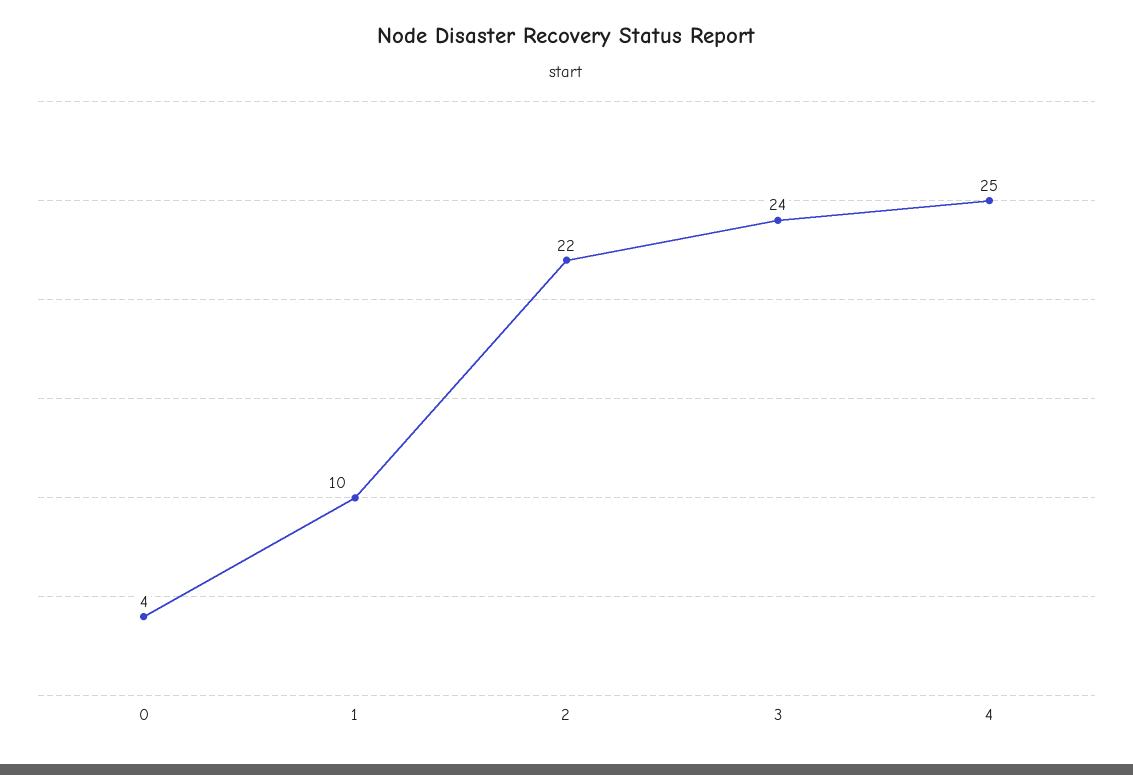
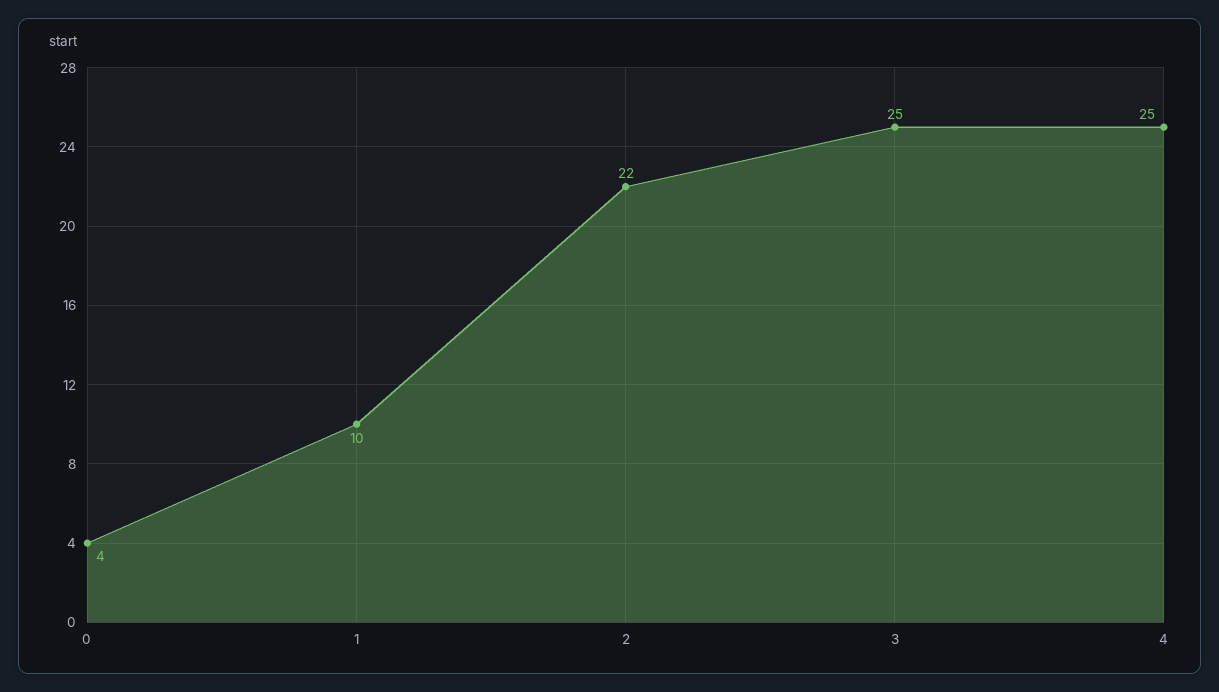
  {
    "0": 4,
    "1": 10,
    "2": 22,
-   "3": 24,
+   "3": 25,
    "4": 25
  }

